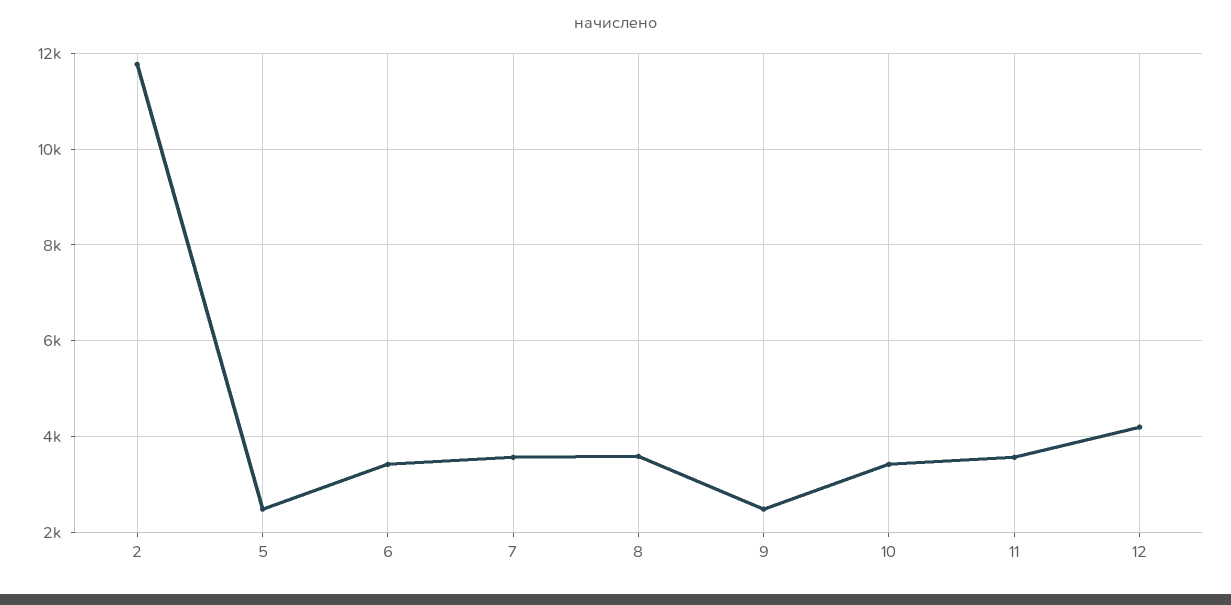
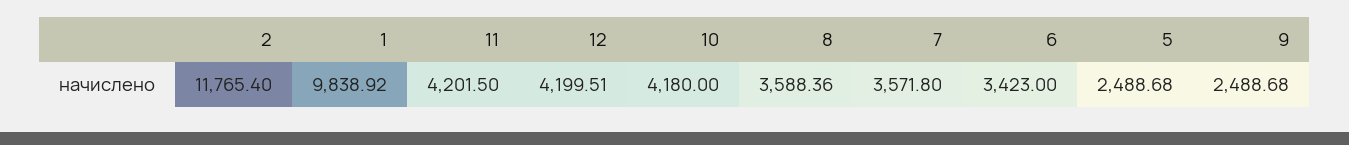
  {
    "2": 11765.4,
    "5": 2488.68,
    "6": 3423,
    "7": 3571.8,
    "8": 3588.36,
    "9": 2488.68,
-   "10": 3400,
+   "10": 4180,
-   "11": 3600,
+   "11": 4201.5,
-   "12": 4199.51
+   "12": 4199.51,
+   "1": 9838.92
  }

